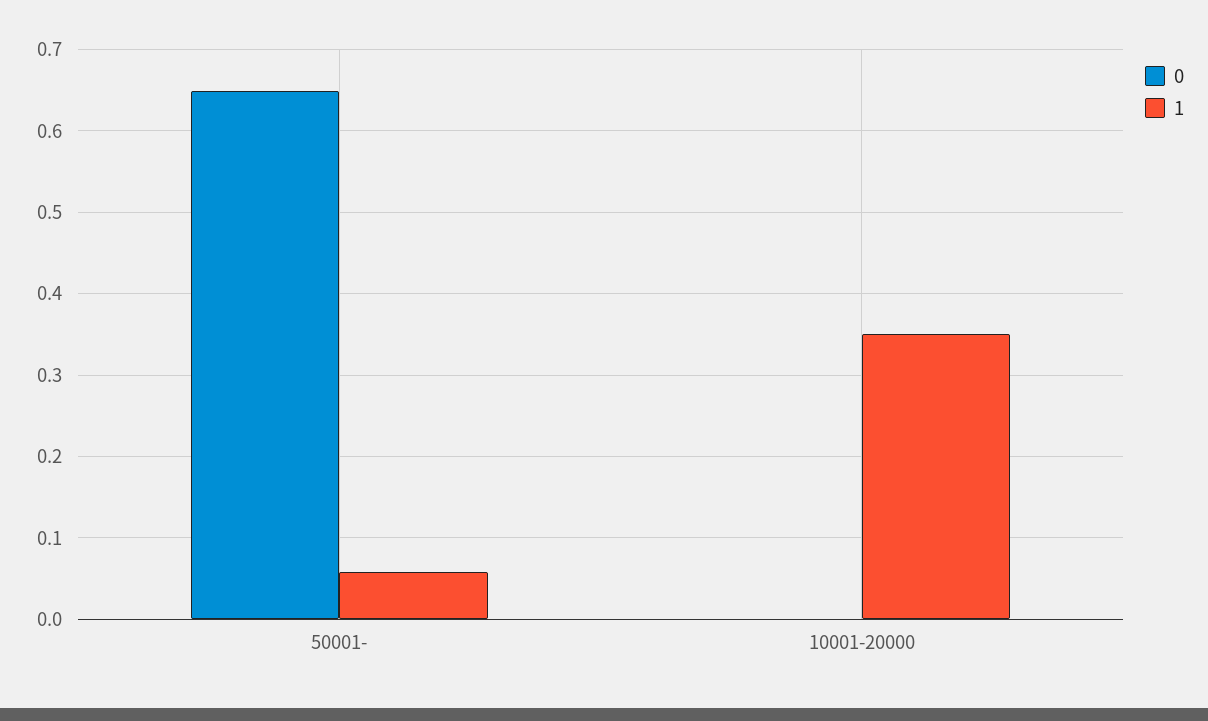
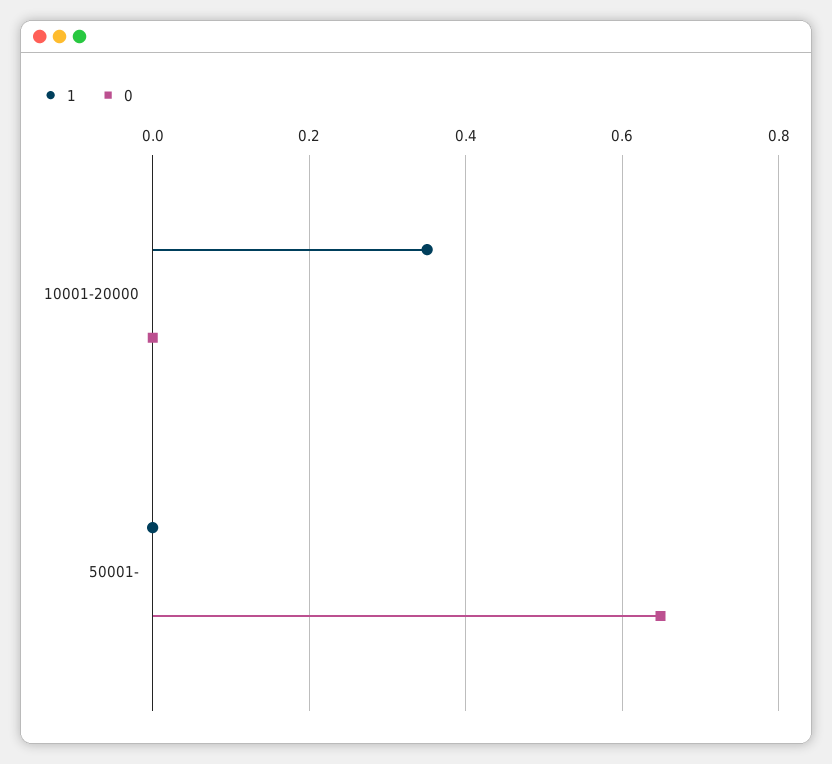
  {
    "0": {
      "50001-": 0.65,
      "10001-20000": 0
    },
    "1": {
-     "50001-": 0.06,
+     "50001-": 0,
      "10001-20000": 0.35
    }
  }

